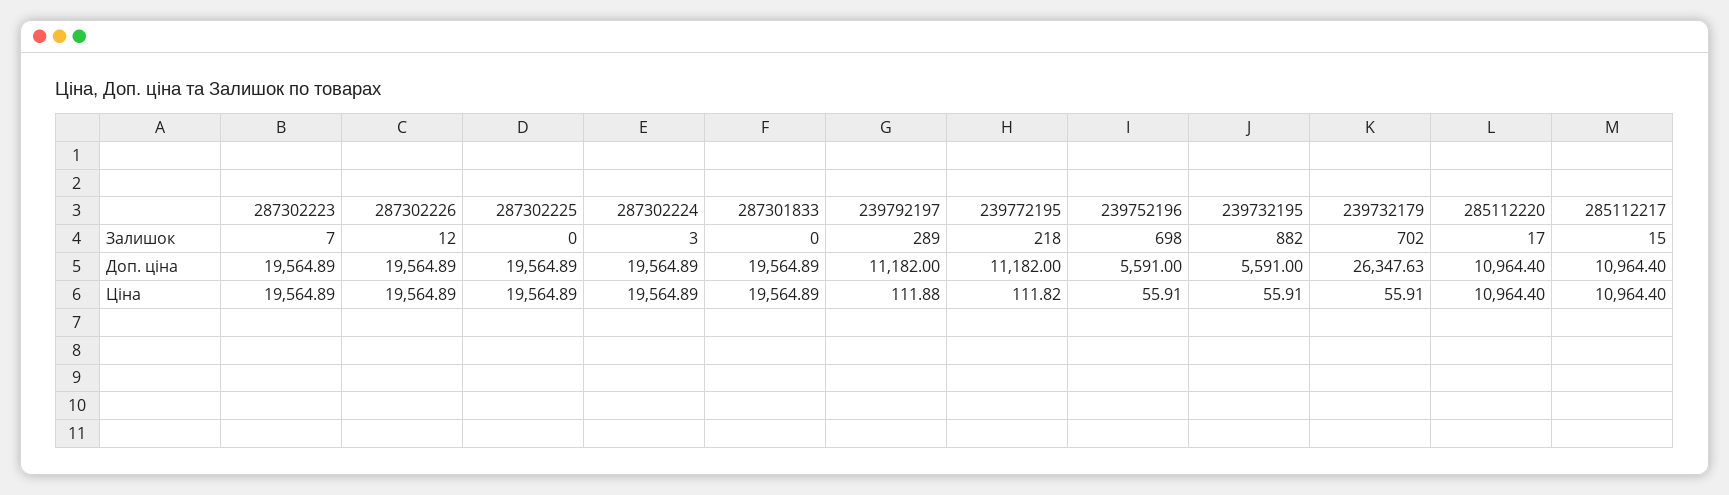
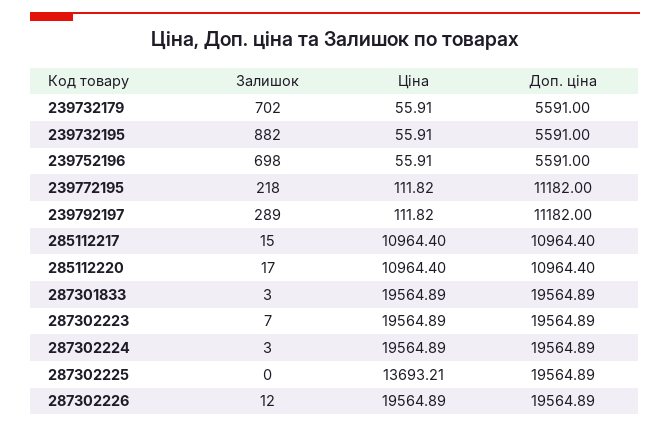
  {
    "287302223": {
      "Залишок": 7,
      "Доп. ціна": 19564.89,
      "Ціна": 19564.89
    },
    "287302226": {
      "Залишок": 12,
      "Доп. ціна": 19564.89,
      "Ціна": 19564.89
    },
    "287302225": {
      "Залишок": 0,
      "Доп. ціна": 19564.89,
-     "Ціна": 19564.89
+     "Ціна": 13693.21
    },
    "287302224": {
      "Залишок": 3,
      "Доп. ціна": 19564.89,
      "Ціна": 19564.89
    },
    "287301833": {
-     "Залишок": 0,
+     "Залишок": 3,
      "Доп. ціна": 19564.89,
      "Ціна": 19564.89
    },
    "239792197": {
      "Залишок": 289,
      "Доп. ціна": 11182,
-     "Ціна": 111.88
+     "Ціна": 111.82
    },
    "239772195": {
      "Залишок": 218,
      "Доп. ціна": 11182,
      "Ціна": 111.82
    },
    "239752196": {
      "Залишок": 698,
      "Доп. ціна": 5591,
      "Ціна": 55.91
    },
    "239732195": {
      "Залишок": 882,
      "Доп. ціна": 5591,
      "Ціна": 55.91
    },
    "239732179": {
      "Залишок": 702,
-     "Доп. ціна": 26347.63,
+     "Доп. ціна": 5591,
      "Ціна": 55.91
    },
    "285112220": {
      "Залишок": 17,
      "Доп. ціна": 10964.4,
      "Ціна": 10964.4
    },
    "285112217": {
      "Залишок": 15,
      "Доп. ціна": 10964.4,
      "Ціна": 10964.4
    }
  }

